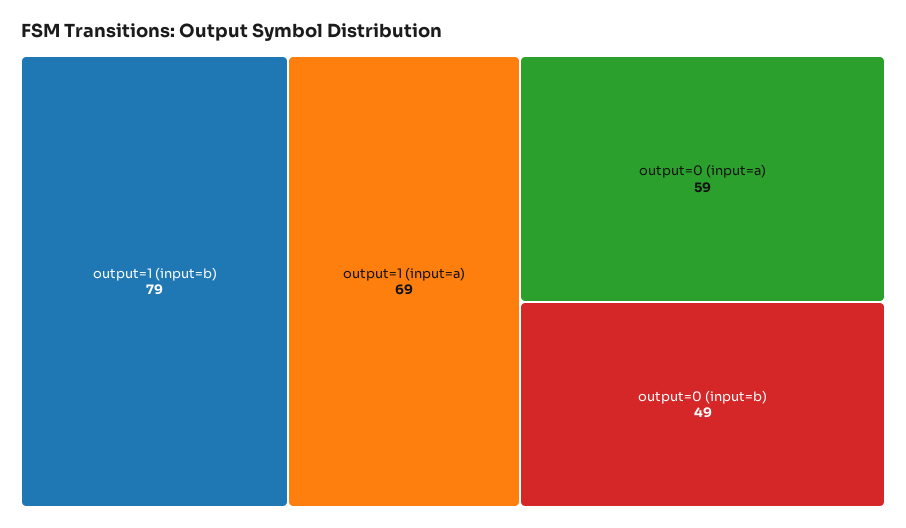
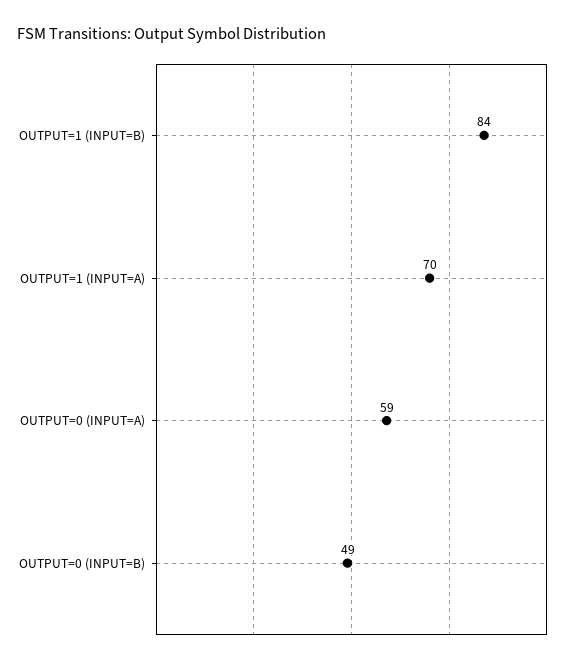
  {
-   "output=1 (input=b)": 79,
+   "output=1 (input=b)": 84,
-   "output=1 (input=a)": 69,
+   "output=1 (input=a)": 70,
    "output=0 (input=a)": 59,
    "output=0 (input=b)": 49
  }

